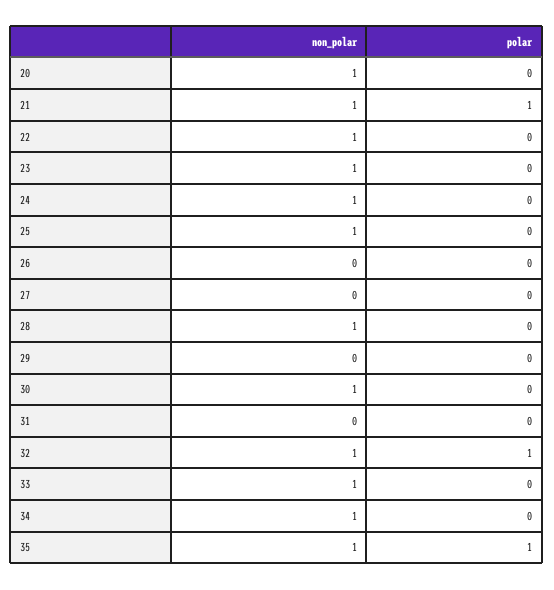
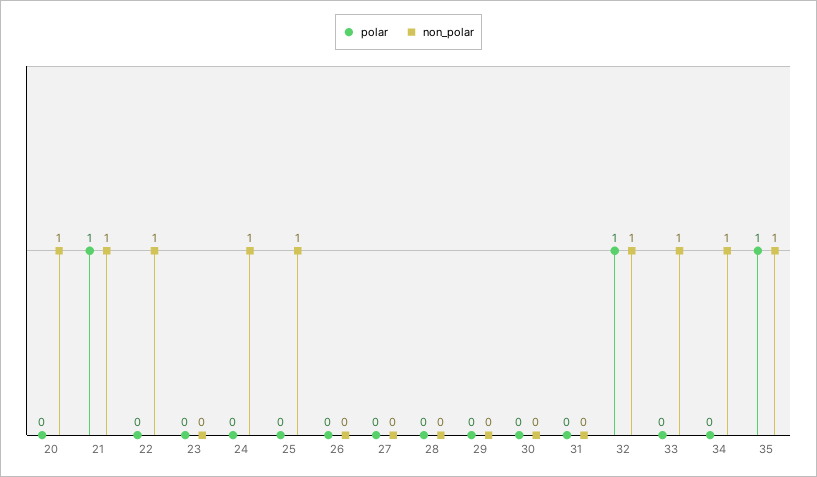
  {
    "non_polar": {
      "20": 1,
      "21": 1,
      "22": 1,
-     "23": 1,
+     "23": 0,
      "24": 1,
      "25": 1,
      "26": 0,
      "27": 0,
-     "28": 1,
+     "28": 0,
      "29": 0,
-     "30": 1,
+     "30": 0,
      "31": 0,
      "32": 1,
      "33": 1,
      "34": 1,
      "35": 1
    },
    "polar": {
      "20": 0,
      "21": 1,
      "22": 0,
      "23": 0,
      "24": 0,
      "25": 0,
      "26": 0,
      "27": 0,
      "28": 0,
      "29": 0,
      "30": 0,
      "31": 0,
      "32": 1,
      "33": 0,
      "34": 0,
      "35": 1
    }
  }

